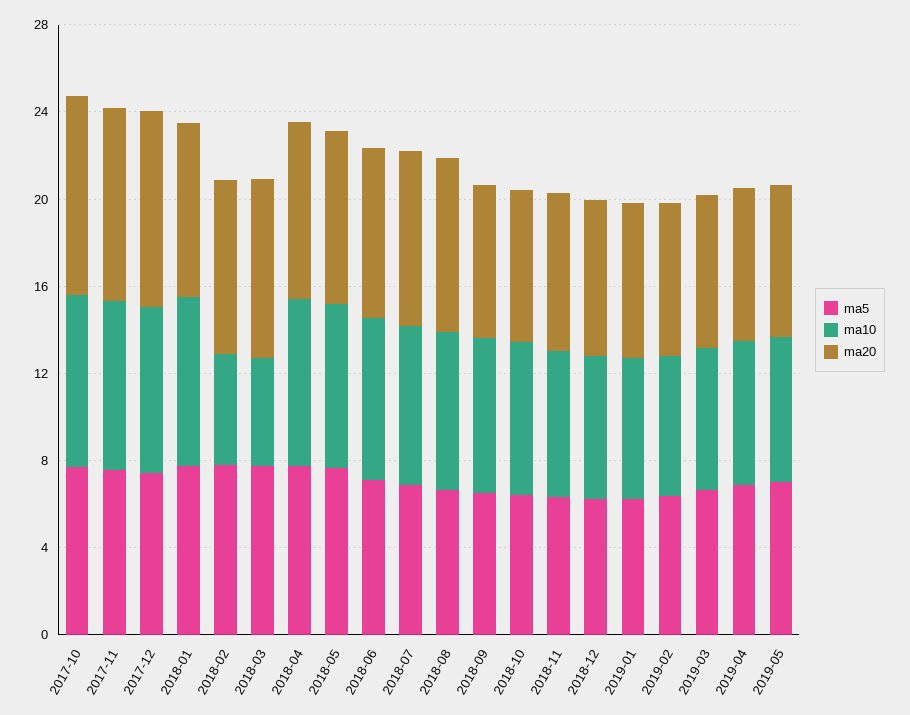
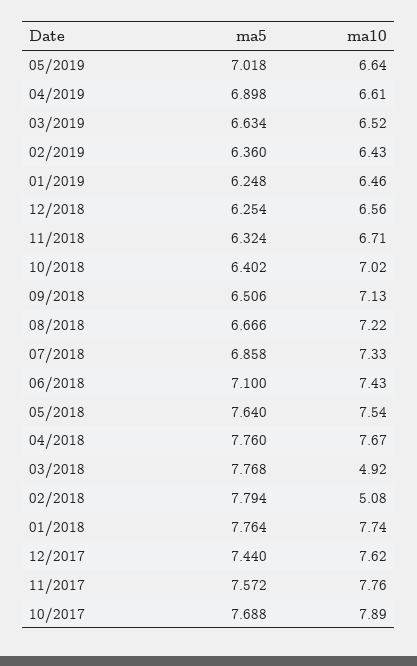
  {
    "ma5": {
      "2017-10": 7.688,
      "2017-11": 7.572,
      "2017-12": 7.44,
      "2018-01": 7.764,
      "2018-02": 7.794,
      "2018-03": 7.768,
      "2018-04": 7.76,
      "2018-05": 7.64,
      "2018-06": 7.1,
      "2018-07": 6.858,
      "2018-08": 6.666,
      "2018-09": 6.506,
      "2018-10": 6.402,
      "2018-11": 6.324,
      "2018-12": 6.254,
      "2019-01": 6.248,
      "2019-02": 6.36,
      "2019-03": 6.634,
      "2019-04": 6.898,
      "2019-05": 7.018
    },
    "ma10": {
      "2017-10": 7.89,
      "2017-11": 7.76,
      "2017-12": 7.62,
      "2018-01": 7.74,
      "2018-02": 5.08,
      "2018-03": 4.92,
      "2018-04": 7.67,
      "2018-05": 7.54,
      "2018-06": 7.43,
      "2018-07": 7.33,
      "2018-08": 7.22,
      "2018-09": 7.13,
      "2018-10": 7.02,
      "2018-11": 6.71,
      "2018-12": 6.56,
      "2019-01": 6.46,
      "2019-02": 6.43,
      "2019-03": 6.52,
      "2019-04": 6.61,
      "2019-05": 6.64
-   },
+   }
-   "ma20": {
-     "2017-10": 9,
-     "2017-11": 9,
-     "2017-12": 9,
-     "2018-01": 8,
-     "2018-02": 8,
-     "2018-03": 8,
-     "2018-04": 8,
-     "2018-05": 8,
-     "2018-06": 8,
-     "2018-07": 8,
-     "2018-08": 8,
-     "2018-09": 7,
-     "2018-10": 7,
-     "2018-11": 7,
-     "2018-12": 7,
-     "2019-01": 7,
-     "2019-02": 7,
-     "2019-03": 7,
-     "2019-04": 7,
-     "2019-05": 7
-   }
  }

